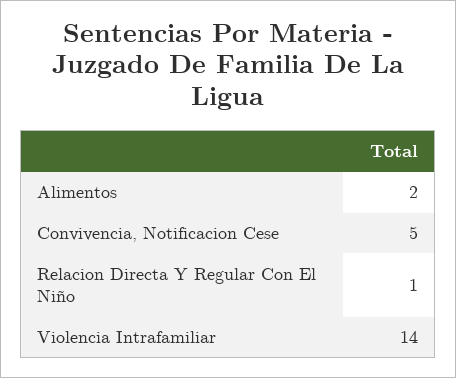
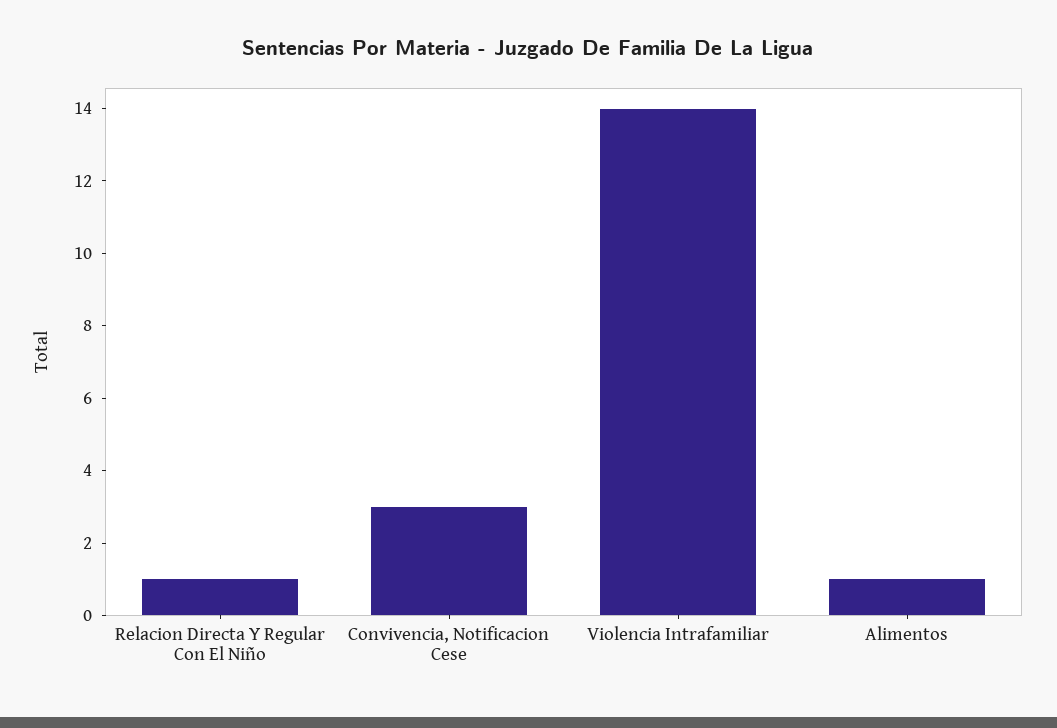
  {
-   "Alimentos": 2,
+   "Alimentos": 1,
-   "Convivencia, Notificacion Cese": 5,
+   "Convivencia, Notificacion Cese": 3,
    "Relacion Directa Y Regular Con El Niño": 1,
    "Violencia Intrafamiliar": 14
  }

